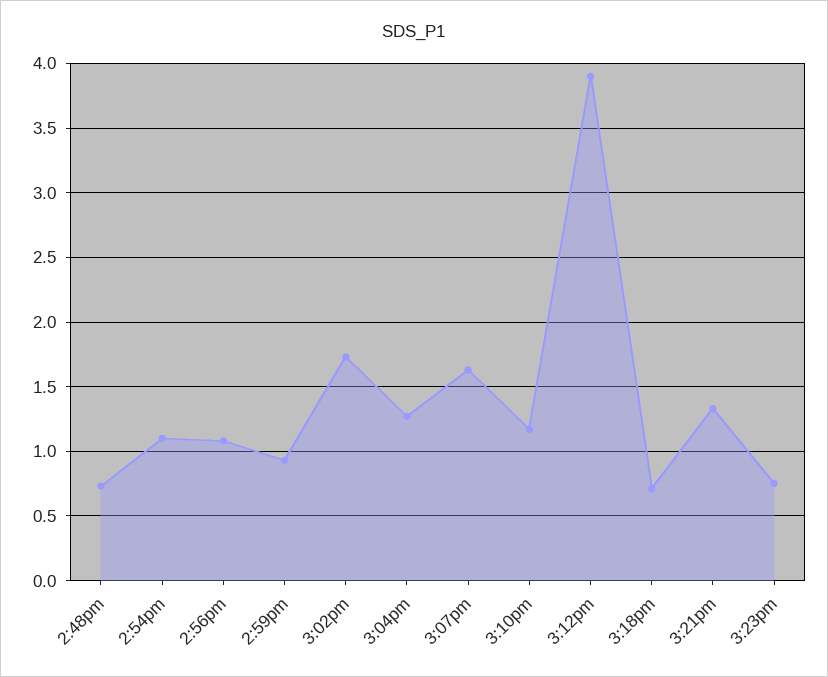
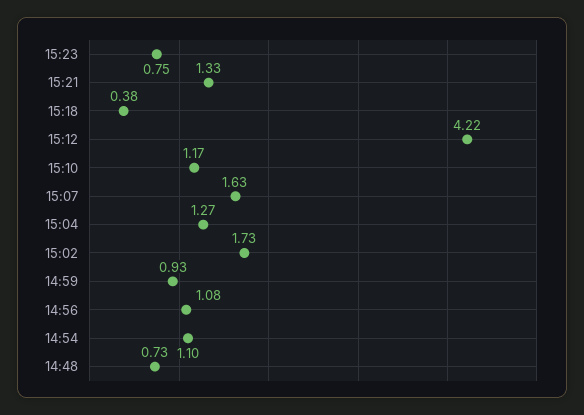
  {
    "2:48pm": 0.73,
    "2:54pm": 1.1,
    "2:56pm": 1.08,
    "2:59pm": 0.93,
    "3:02pm": 1.73,
    "3:04pm": 1.27,
    "3:07pm": 1.63,
    "3:10pm": 1.17,
-   "3:12pm": 3.9,
+   "3:12pm": 4.22,
-   "3:18pm": 0.7,
+   "3:18pm": 0.38,
    "3:21pm": 1.33,
    "3:23pm": 0.75
  }

